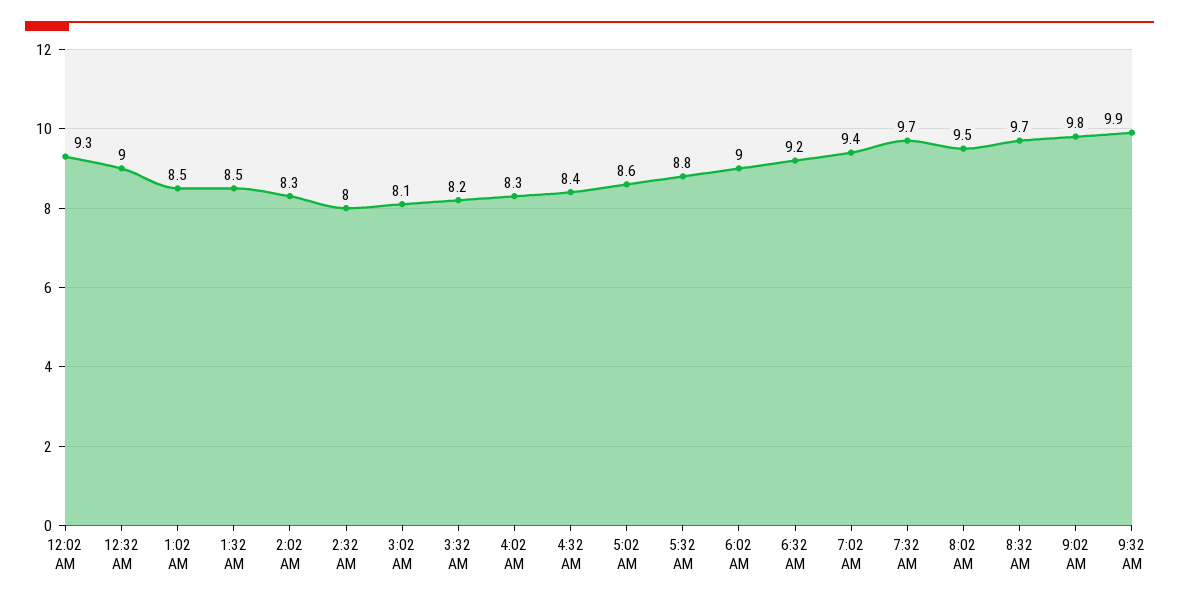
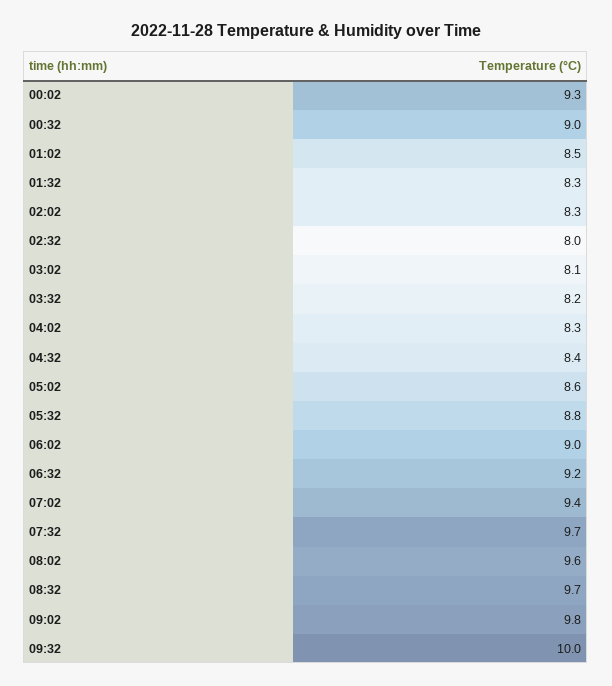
  {
    "12:02 AM": 9.3,
    "12:32 AM": 9,
    "1:02 AM": 8.5,
-   "1:32 AM": 8.5,
+   "1:32 AM": 8.3,
    "2:02 AM": 8.3,
    "2:32 AM": 8,
    "3:02 AM": 8.1,
    "3:32 AM": 8.2,
    "4:02 AM": 8.3,
    "4:32 AM": 8.4,
    "5:02 AM": 8.6,
    "5:32 AM": 8.8,
    "6:02 AM": 9,
    "6:32 AM": 9.2,
    "7:02 AM": 9.4,
    "7:32 AM": 9.7,
-   "8:02 AM": 9.5,
+   "8:02 AM": 9.6,
    "8:32 AM": 9.7,
    "9:02 AM": 9.8,
-   "9:32 AM": 9.9
+   "9:32 AM": 10
  }

